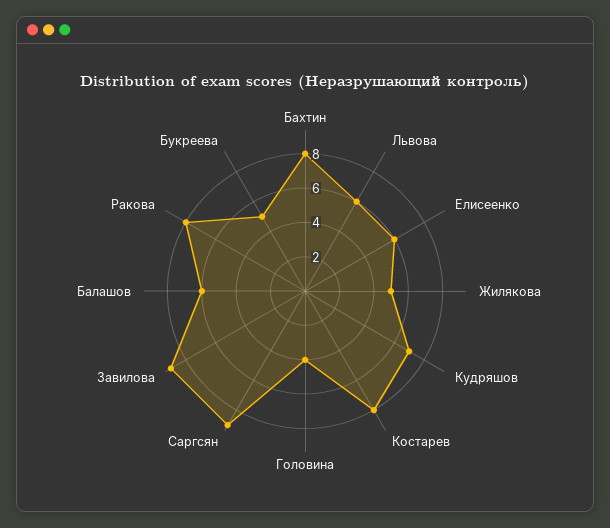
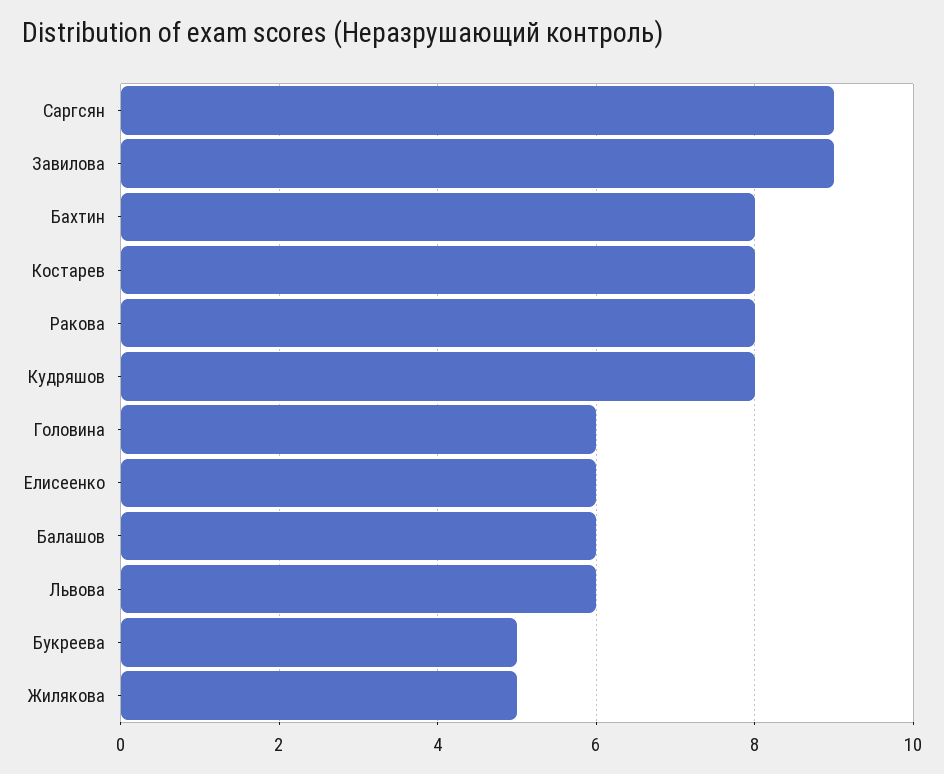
  {
    "Бахтин": 8,
    "Львова": 6,
    "Елисеенко": 6,
    "Жилякова": 5,
-   "Кудряшов": 7,
+   "Кудряшов": 8,
    "Костарев": 8,
-   "Головина": 4,
+   "Головина": 6,
    "Саргсян": 9,
    "Завилова": 9,
    "Балашов": 6,
    "Ракова": 8,
    "Букреева": 5
  }

